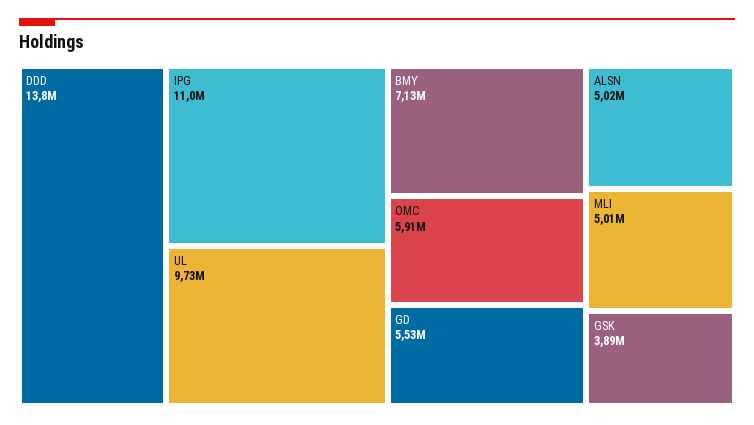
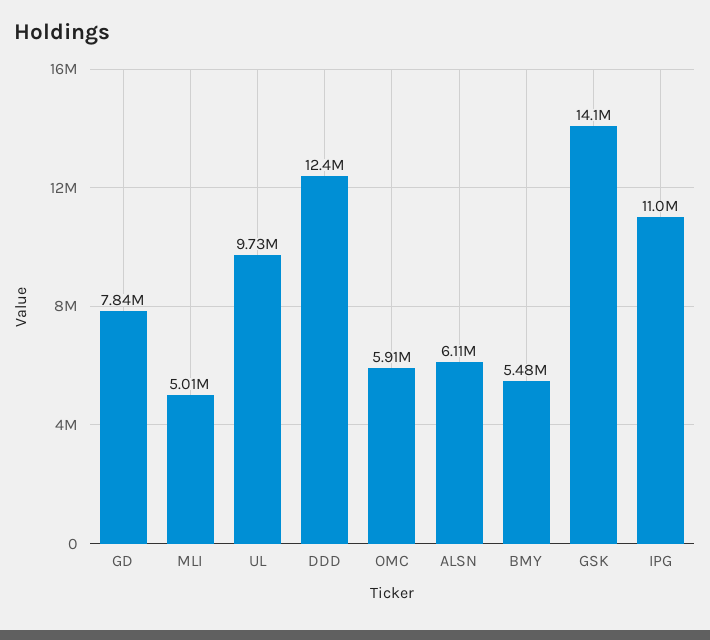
  {
-   "DDD": 13800000,
+   "DDD": 12400000,
    "IPG": 11000000,
    "UL": 9730000,
-   "BMY": 7130000,
+   "BMY": 5480000,
    "OMC": 5910000,
-   "GD": 5530000,
+   "GD": 7840000,
-   "ALSN": 5020000,
+   "ALSN": 6110000,
    "MLI": 5010000,
-   "GSK": 3890000
+   "GSK": 14100000
  }

